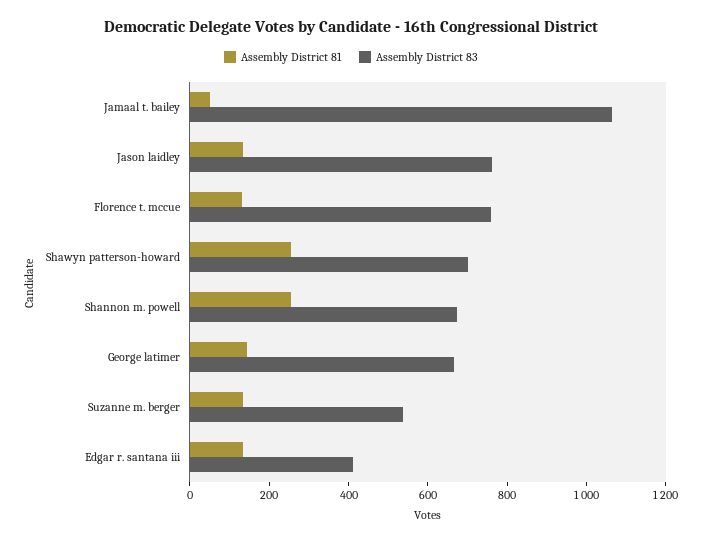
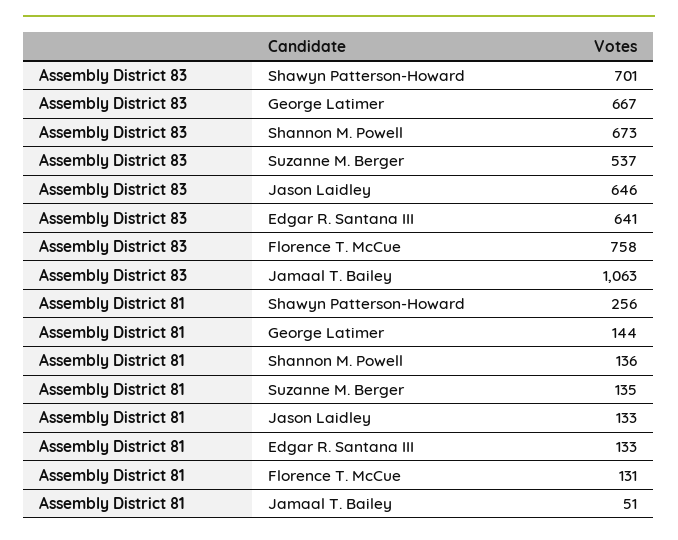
  {
    "Assembly District 81": {
      "Jamaal t. bailey": 51,
      "Jason laidley": 133,
      "Florence t. mccue": 131,
      "Shawyn patterson-howard": 256,
-     "Shannon m. powell": 250,
+     "Shannon m. powell": 136,
      "George latimer": 144,
      "Suzanne m. berger": 135,
      "Edgar r. santana iii": 133
    },
    "Assembly District 83": {
      "Jamaal t. bailey": 1063,
-     "Jason laidley": 750,
+     "Jason laidley": 646,
      "Florence t. mccue": 758,
      "Shawyn patterson-howard": 701,
      "Shannon m. powell": 673,
      "George latimer": 667,
      "Suzanne m. berger": 537,
-     "Edgar r. santana iii": 400
+     "Edgar r. santana iii": 641
    }
  }

